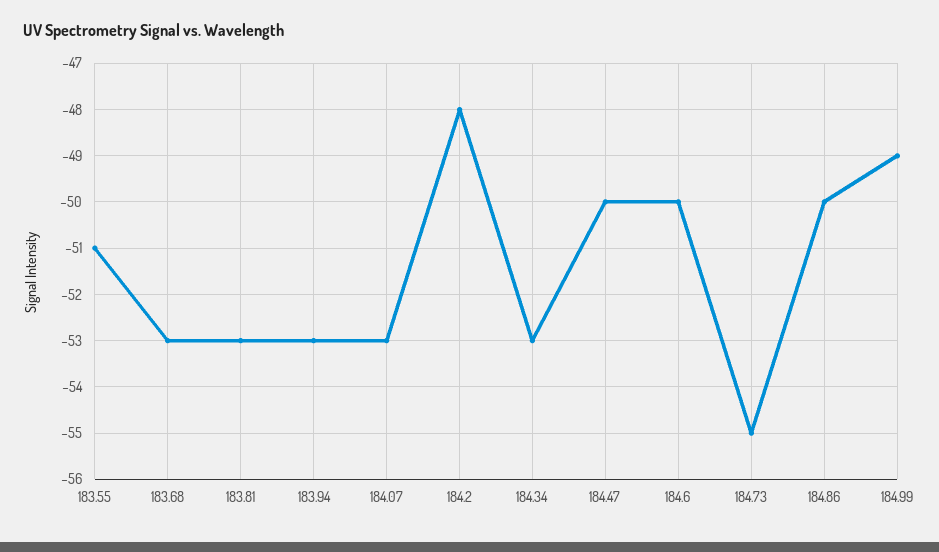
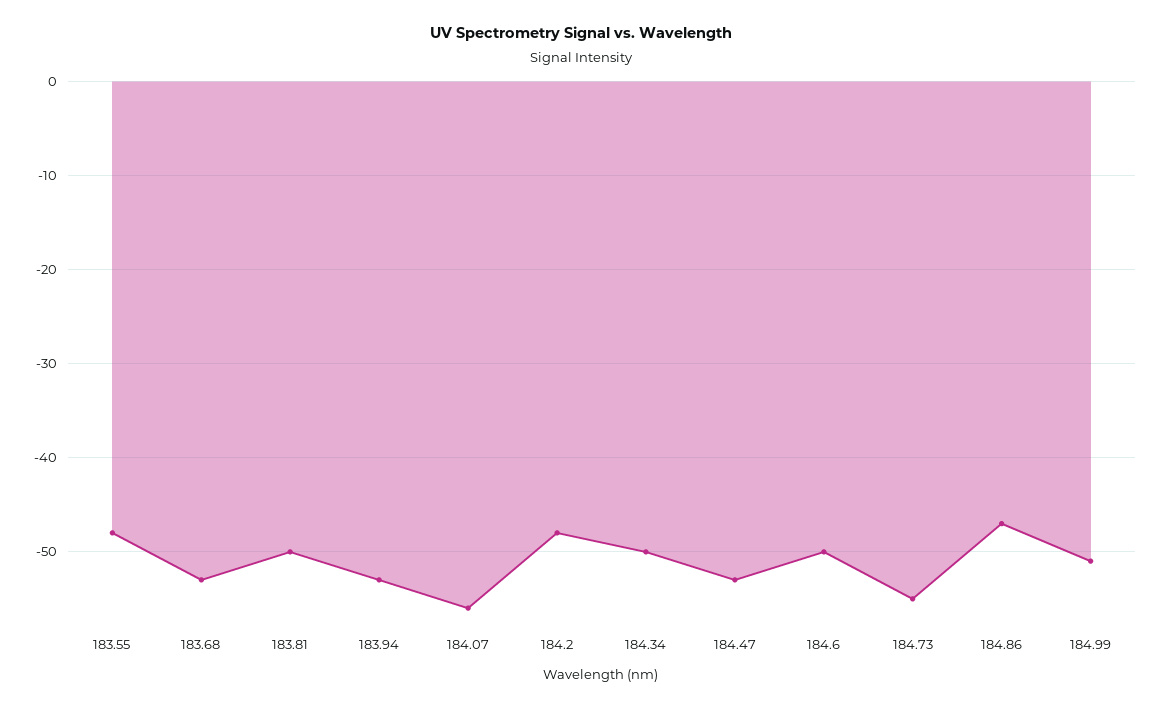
  {
-   "183.55": -51,
+   "183.55": -48,
    "183.68": -53,
-   "183.81": -53,
+   "183.81": -50,
    "183.94": -53,
-   "184.07": -53,
+   "184.07": -56,
    "184.2": -48,
-   "184.34": -53,
+   "184.34": -50,
-   "184.47": -50,
+   "184.47": -53,
    "184.6": -50,
    "184.73": -55,
-   "184.86": -50,
+   "184.86": -47,
-   "184.99": -49
+   "184.99": -51
  }

